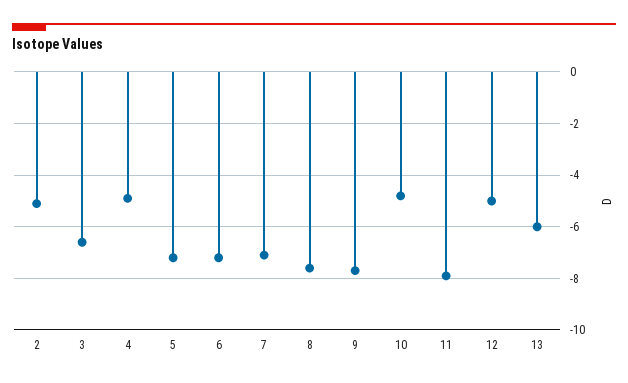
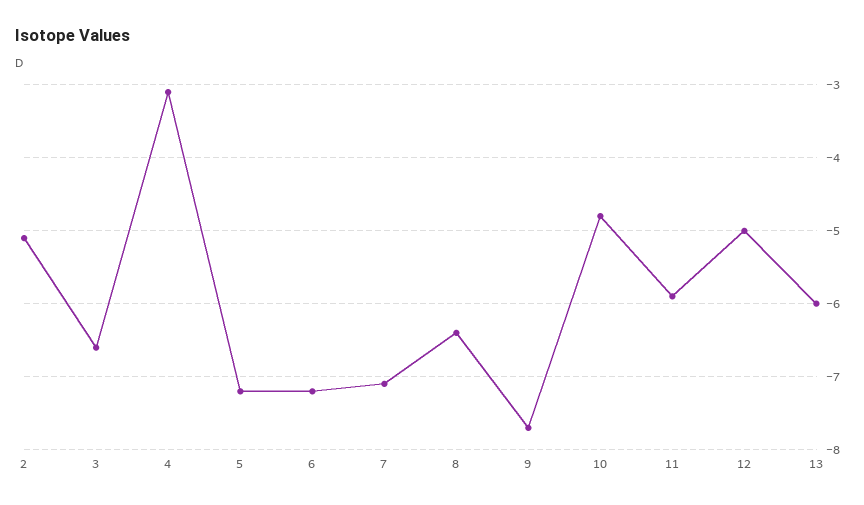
  {
    "2": -5.1,
    "3": -6.6,
-   "4": -5,
+   "4": -3.1,
    "5": -7.2,
    "6": -7.2,
    "7": -7.1,
-   "8": -7.5,
+   "8": -6.4,
    "9": -7.7,
    "10": -4.8,
-   "11": -8,
+   "11": -5.9,
    "12": -5,
    "13": -6
  }

